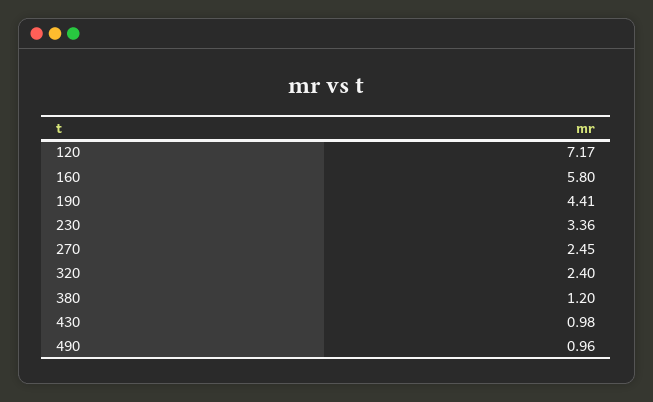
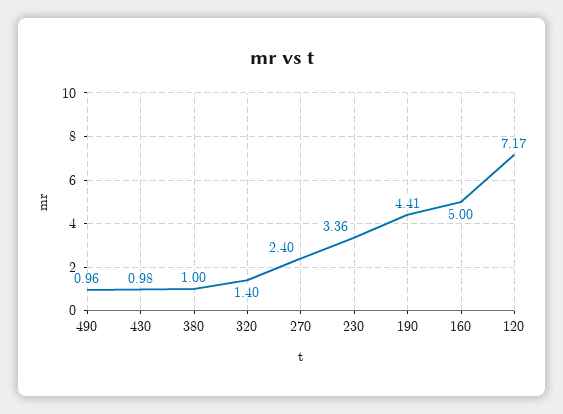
  {
    "120": 7.17,
-   "160": 5.8,
+   "160": 5,
    "190": 4.41,
    "230": 3.36,
-   "270": 2.45,
+   "270": 2.4,
-   "320": 2.4,
+   "320": 1.4,
-   "380": 1.2,
+   "380": 1,
    "430": 0.98,
    "490": 0.96
  }

